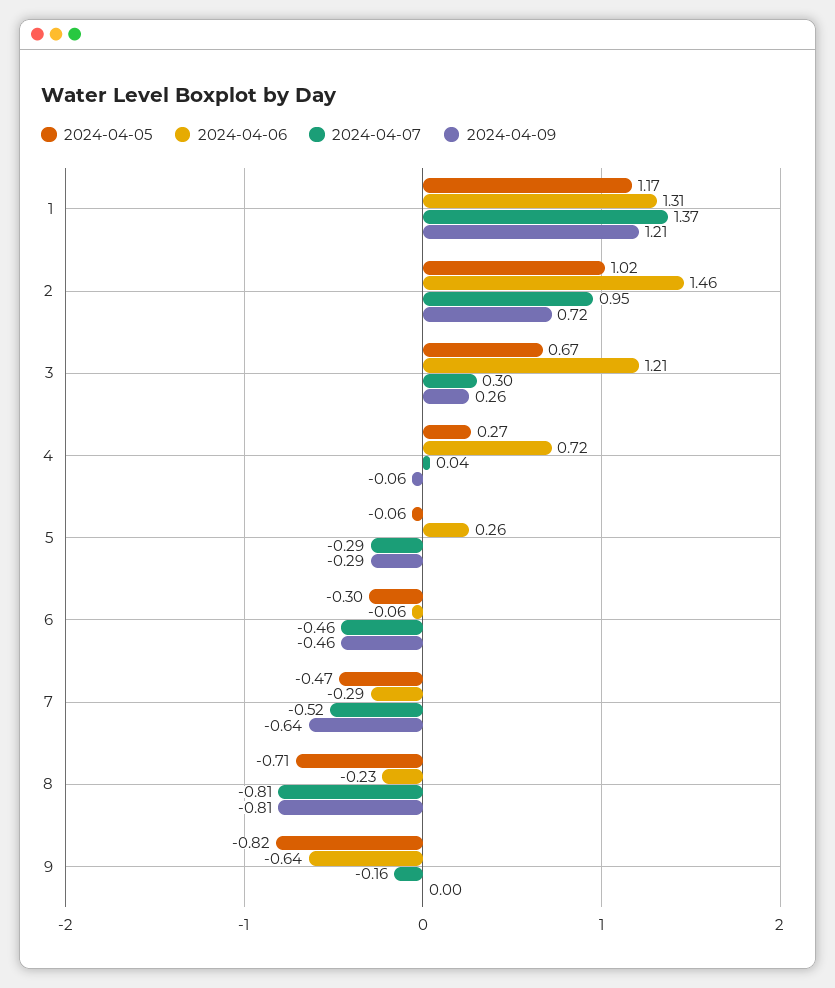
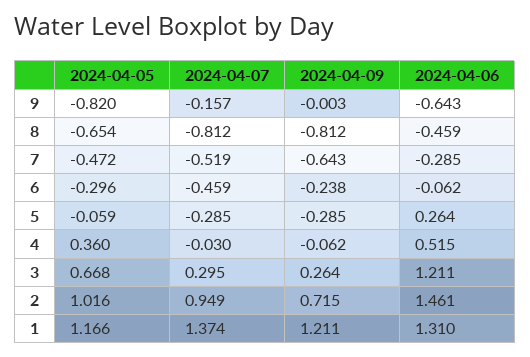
  {
    "2024-04-05": {
      "1": 1.166,
      "2": 1.016,
      "3": 0.668,
-     "4": 0.27,
+     "4": 0.36,
      "5": -0.059,
      "6": -0.296,
      "7": -0.472,
-     "8": -0.71,
+     "8": -0.654,
      "9": -0.82
    },
    "2024-04-06": {
      "1": 1.31,
      "2": 1.461,
      "3": 1.211,
-     "4": 0.72,
+     "4": 0.515,
      "5": 0.264,
      "6": -0.062,
      "7": -0.285,
-     "8": -0.23,
+     "8": -0.459,
      "9": -0.643
    },
    "2024-04-07": {
      "1": 1.374,
      "2": 0.949,
      "3": 0.295,
-     "4": 0.04,
+     "4": -0.03,
      "5": -0.285,
      "6": -0.459,
      "7": -0.519,
      "8": -0.812,
      "9": -0.157
    },
    "2024-04-09": {
      "1": 1.211,
      "2": 0.715,
      "3": 0.264,
      "4": -0.062,
      "5": -0.285,
-     "6": -0.46,
+     "6": -0.238,
      "7": -0.643,
      "8": -0.812,
      "9": -0.003
    }
  }

